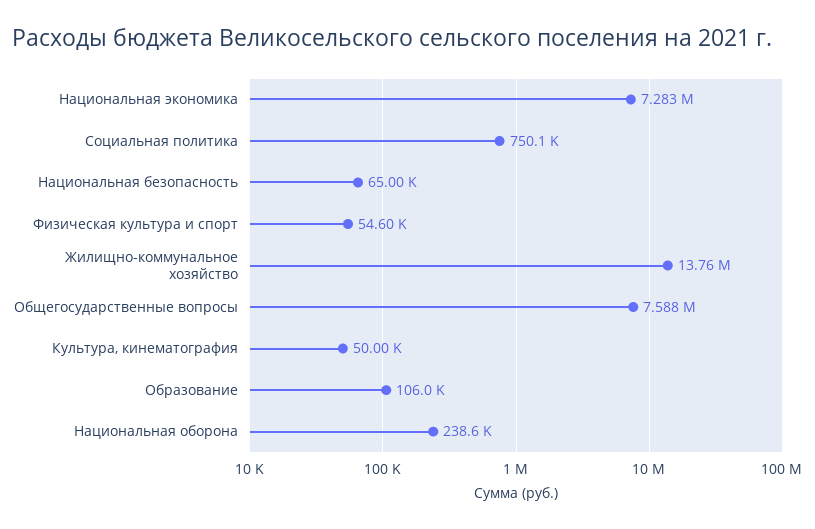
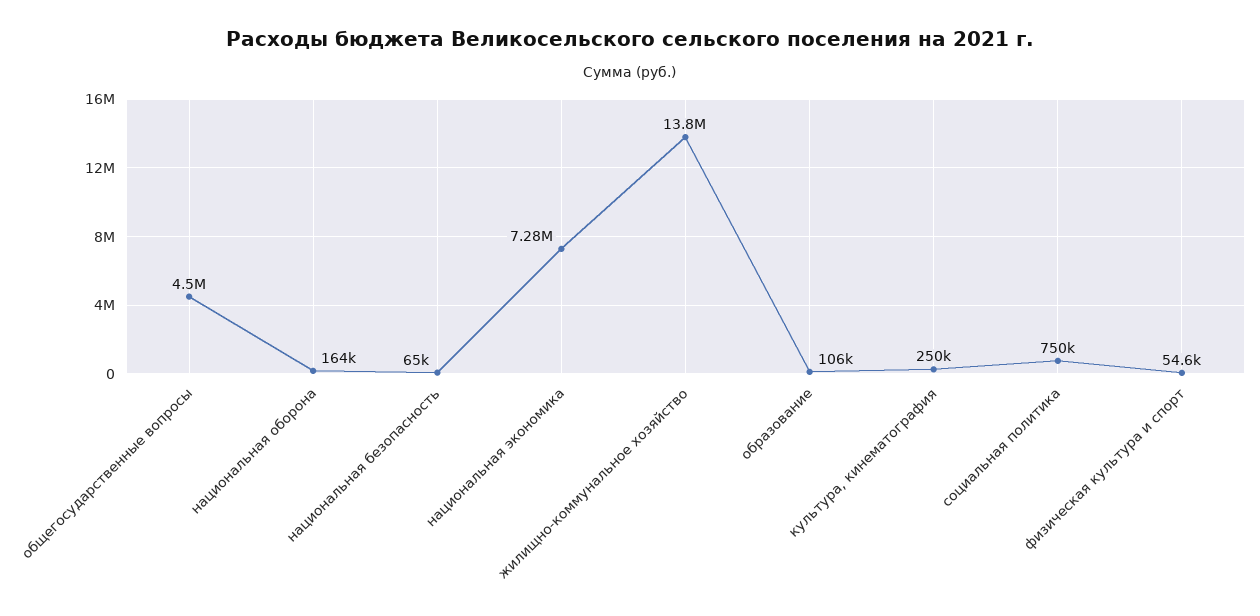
  {
    "Национальная экономика": 7283000,
    "Социальная политика": 750100,
    "Национальная безопасность": 65000,
    "Физическая культура и спорт": 54600,
    "Жилищно-коммунальное хозяйство": 13760000,
-   "Общегосударственные вопросы": 7588000,
+   "Общегосударственные вопросы": 4500000,
-   "Культура, кинематография": 50000,
+   "Культура, кинематография": 250000,
    "Образование": 106000,
-   "Национальная оборона": 238600
+   "Национальная оборона": 164000
  }

